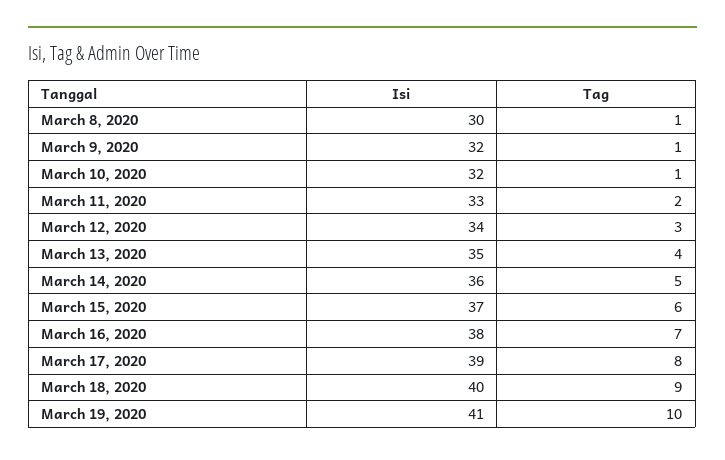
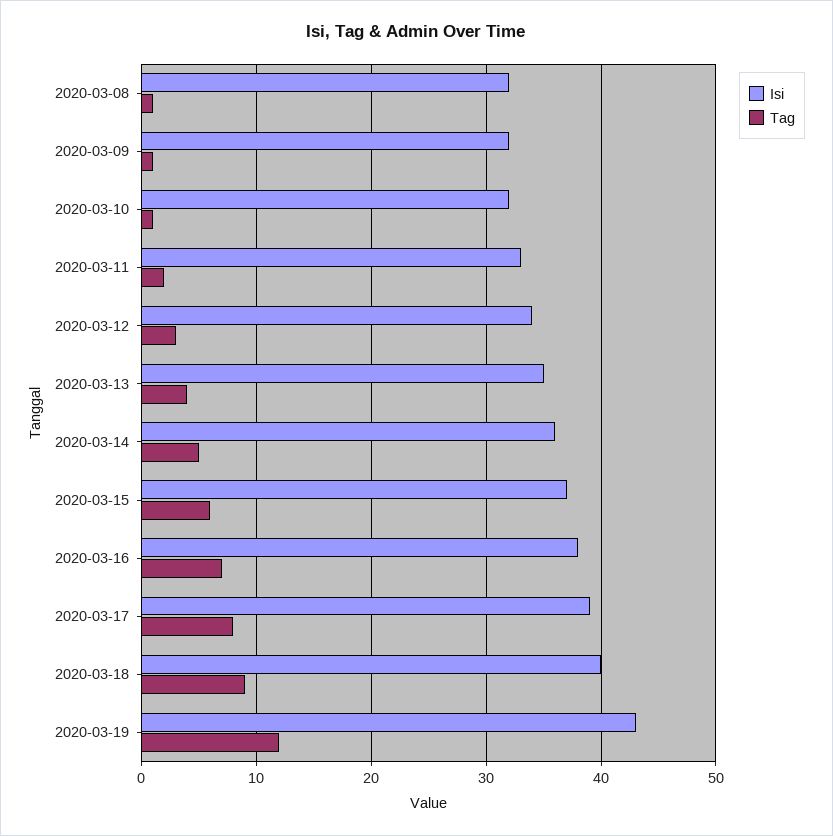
  {
    "Isi": {
-     "March 8, 2020": 30,
+     "March 8, 2020": 32,
      "March 9, 2020": 32,
      "March 10, 2020": 32,
      "March 11, 2020": 33,
      "March 12, 2020": 34,
      "March 13, 2020": 35,
      "March 14, 2020": 36,
      "March 15, 2020": 37,
      "March 16, 2020": 38,
      "March 17, 2020": 39,
      "March 18, 2020": 40,
-     "March 19, 2020": 41
+     "March 19, 2020": 43
    },
    "Tag": {
      "March 8, 2020": 1,
      "March 9, 2020": 1,
      "March 10, 2020": 1,
      "March 11, 2020": 2,
      "March 12, 2020": 3,
      "March 13, 2020": 4,
      "March 14, 2020": 5,
      "March 15, 2020": 6,
      "March 16, 2020": 7,
      "March 17, 2020": 8,
      "March 18, 2020": 9,
-     "March 19, 2020": 10
+     "March 19, 2020": 12
    }
  }

